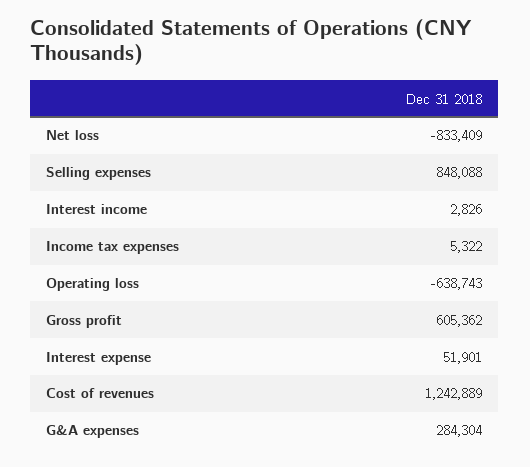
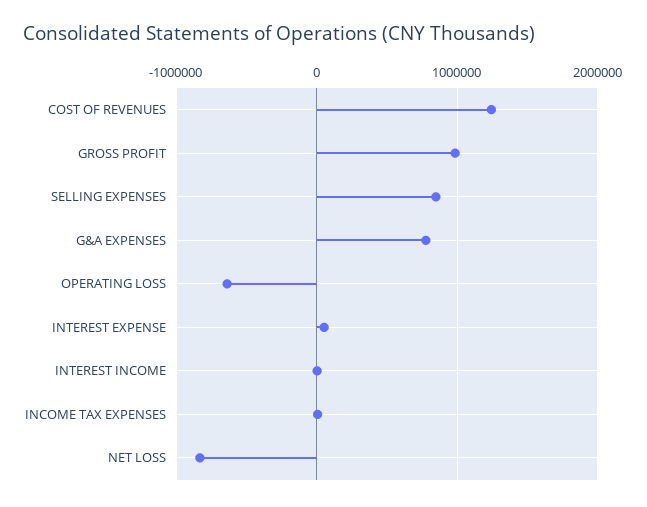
  {
    "Net loss": -833409,
    "Selling expenses": 848088,
    "Interest income": 2826,
    "Income tax expenses": 5322,
    "Operating loss": -638743,
-   "Gross profit": 605362,
+   "Gross profit": 1000000,
    "Interest expense": 51901,
    "Cost of revenues": 1242889,
-   "G&A expenses": 284304
+   "G&A expenses": 800000
  }

